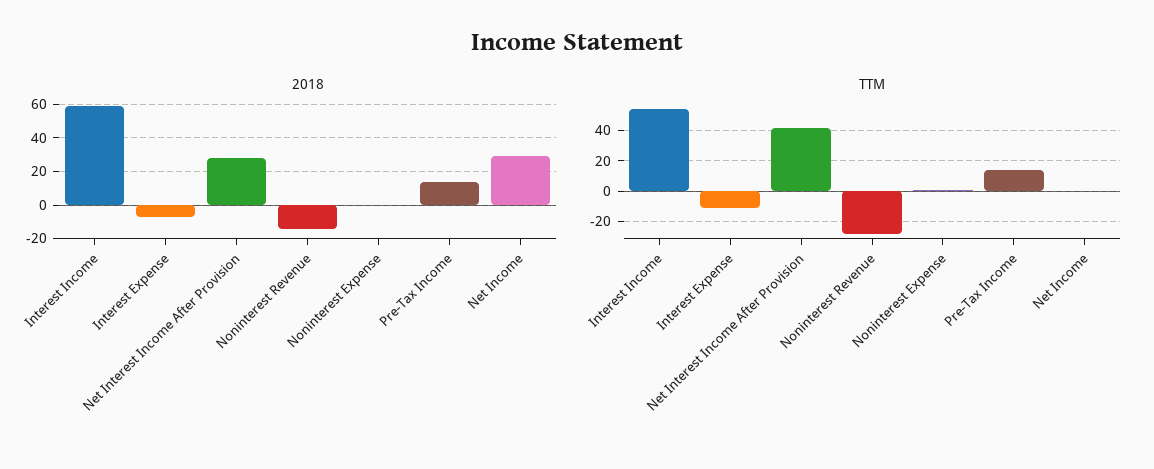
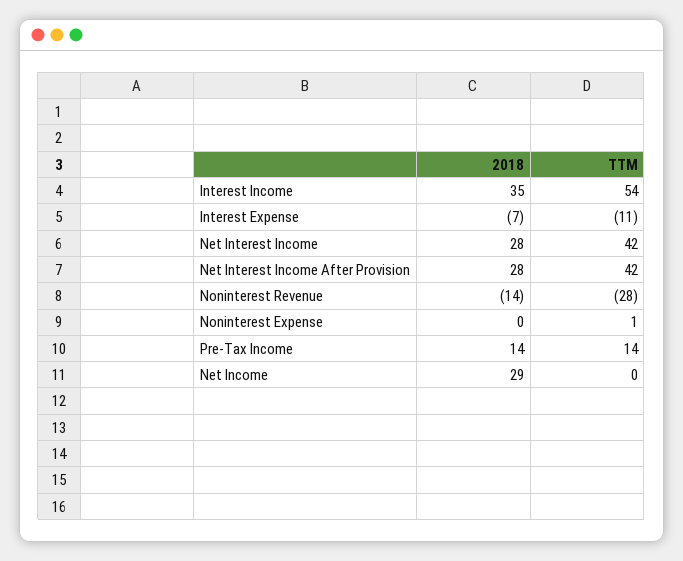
  {
    "2018": {
-     "Interest Income": 60,
+     "Interest Income": 35,
      "Interest Expense": -7,
      "Net Interest Income After Provision": 28,
      "Noninterest Revenue": -14,
      "Noninterest Expense": 0,
      "Pre-Tax Income": 14,
-     "Net Income": 29
+     "Net Income": 29,
+     "Net Interest Income": 28
    },
    "TTM": {
      "Interest Income": 54,
      "Interest Expense": -11,
      "Net Interest Income After Provision": 42,
      "Noninterest Revenue": -28,
      "Noninterest Expense": 1,
      "Pre-Tax Income": 14,
-     "Net Income": 0
+     "Net Income": 0,
+     "Net Interest Income": 42
    }
  }

